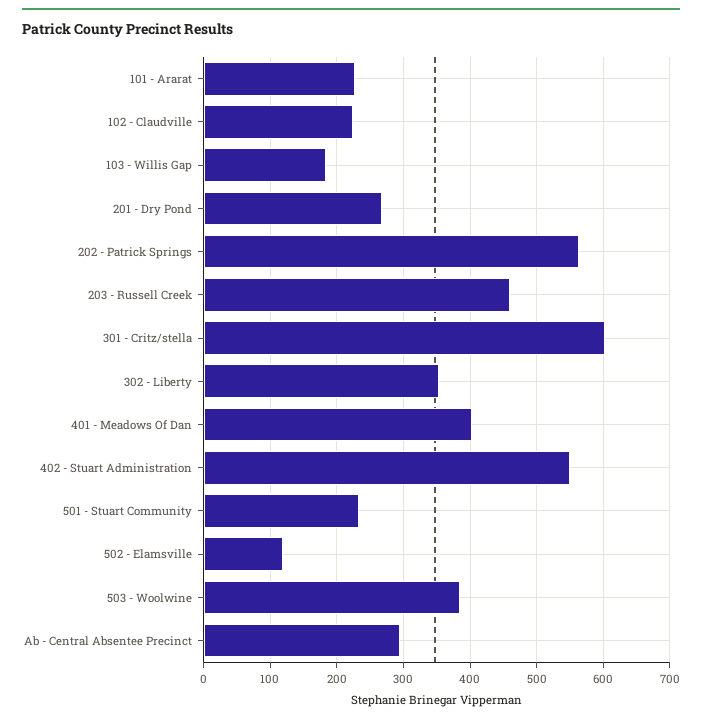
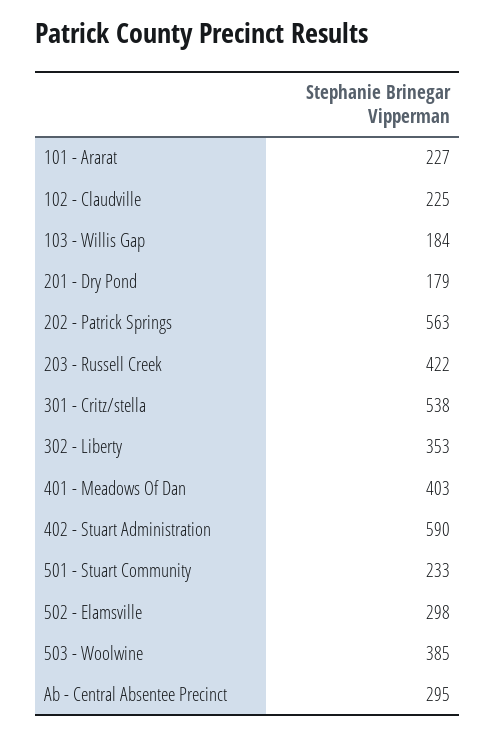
  {
    "101 - Ararat": 227,
    "102 - Claudville": 225,
    "103 - Willis Gap": 184,
-   "201 - Dry Pond": 270,
+   "201 - Dry Pond": 179,
    "202 - Patrick Springs": 563,
-   "203 - Russell Creek": 460,
+   "203 - Russell Creek": 422,
-   "301 - Critz/stella": 600,
+   "301 - Critz/stella": 538,
    "302 - Liberty": 353,
    "401 - Meadows Of Dan": 403,
-   "402 - Stuart Administration": 550,
+   "402 - Stuart Administration": 590,
    "501 - Stuart Community": 233,
-   "502 - Elamsville": 120,
+   "502 - Elamsville": 298,
    "503 - Woolwine": 385,
    "Ab - Central Absentee Precinct": 295
  }

